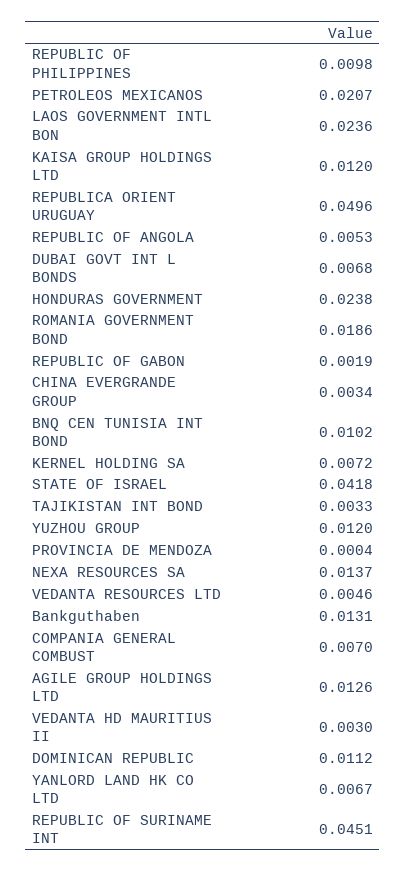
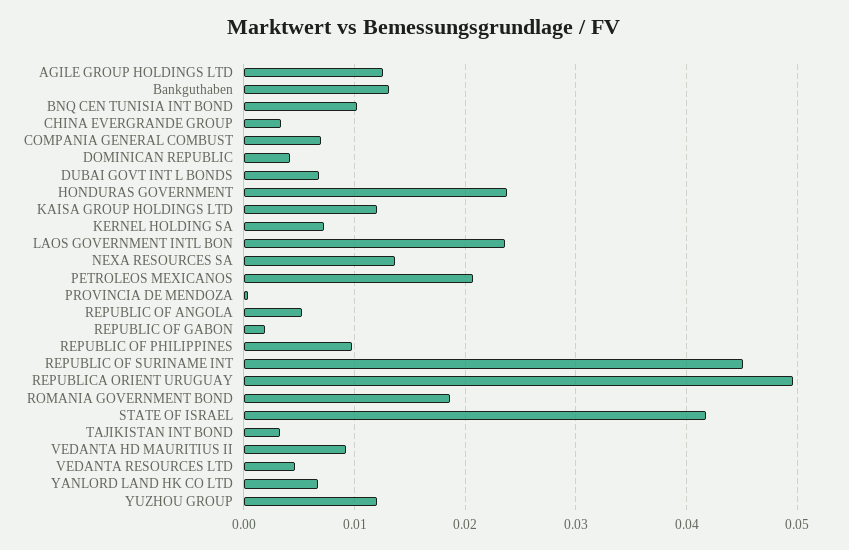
  {
    "REPUBLIC OF PHILIPPINES": 0.0098,
    "PETROLEOS MEXICANOS": 0.0207,
    "LAOS GOVERNMENT INTL BON": 0.0236,
    "KAISA GROUP HOLDINGS LTD": 0.012,
    "REPUBLICA ORIENT URUGUAY": 0.0496,
    "REPUBLIC OF ANGOLA": 0.0053,
    "DUBAI GOVT INT L BONDS": 0.0068,
    "HONDURAS GOVERNMENT": 0.0238,
    "ROMANIA GOVERNMENT BOND": 0.0186,
    "REPUBLIC OF GABON": 0.0019,
    "CHINA EVERGRANDE GROUP": 0.0034,
    "BNQ CEN TUNISIA INT BOND": 0.0102,
    "KERNEL HOLDING SA": 0.0072,
    "STATE OF ISRAEL": 0.0418,
    "TAJIKISTAN INT BOND": 0.0033,
    "YUZHOU GROUP": 0.012,
    "PROVINCIA DE MENDOZA": 0.0004,
    "NEXA RESOURCES SA": 0.0137,
    "VEDANTA RESOURCES LTD": 0.0046,
    "Bankguthaben": 0.0131,
    "COMPANIA GENERAL COMBUST": 0.007,
    "AGILE GROUP HOLDINGS LTD": 0.0126,
-   "VEDANTA HD MAURITIUS II": 0.003,
+   "VEDANTA HD MAURITIUS II": 0.009,
-   "DOMINICAN REPUBLIC": 0.0112,
+   "DOMINICAN REPUBLIC": 0.004,
    "YANLORD LAND HK CO LTD": 0.0067,
    "REPUBLIC OF SURINAME INT": 0.0451
  }

